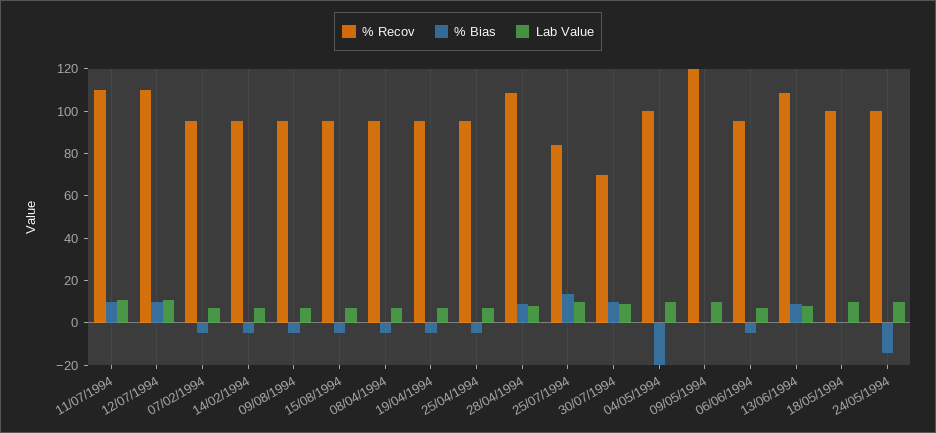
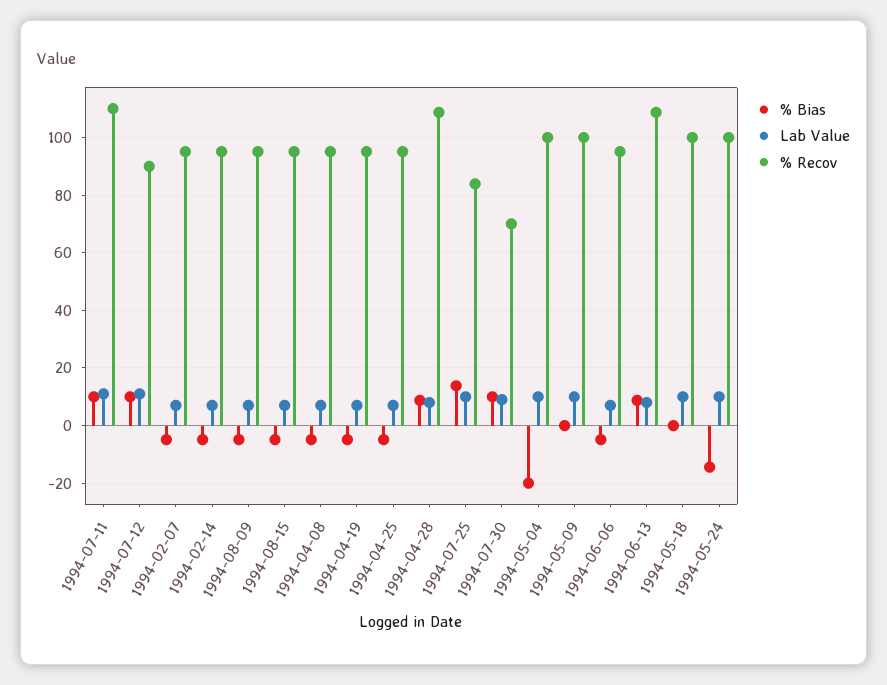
  {
    "% Recov": {
      "11/07/1994": 110,
-     "12/07/1994": 110,
+     "12/07/1994": 90,
      "07/02/1994": 95,
      "14/02/1994": 95,
      "09/08/1994": 95,
      "15/08/1994": 95,
      "08/04/1994": 95,
      "19/04/1994": 95,
      "25/04/1994": 95,
      "28/04/1994": 107.5,
      "25/07/1994": 85,
      "30/07/1994": 70,
      "04/05/1994": 100,
-     "09/05/1994": 120,
+     "09/05/1994": 100,
      "06/06/1994": 95,
      "13/06/1994": 107.5,
      "18/05/1994": 100,
      "24/05/1994": 100
    },
    "% Bias": {
      "11/07/1994": 10,
      "12/07/1994": 10,
      "07/02/1994": -5,
      "14/02/1994": -5,
      "09/08/1994": -5,
      "15/08/1994": -5,
      "08/04/1994": -5,
      "19/04/1994": -5,
      "25/04/1994": -5,
      "28/04/1994": 7.5,
      "25/07/1994": 15,
      "30/07/1994": 10,
      "04/05/1994": -20,
      "09/05/1994": 0,
      "06/06/1994": -5,
      "13/06/1994": 7.5,
      "18/05/1994": 0,
      "24/05/1994": -15
    },
    "Lab Value": {
      "11/07/1994": 10,
      "12/07/1994": 10,
      "07/02/1994": 7.5,
      "14/02/1994": 7.5,
      "09/08/1994": 7.5,
      "15/08/1994": 7.5,
      "08/04/1994": 7.5,
      "19/04/1994": 7.5,
      "25/04/1994": 7.5,
      "28/04/1994": 7.5,
      "25/07/1994": 10,
      "30/07/1994": 10,
      "04/05/1994": 10,
      "09/05/1994": 10,
      "06/06/1994": 7.5,
      "13/06/1994": 7.5,
      "18/05/1994": 10,
      "24/05/1994": 10
    }
  }

